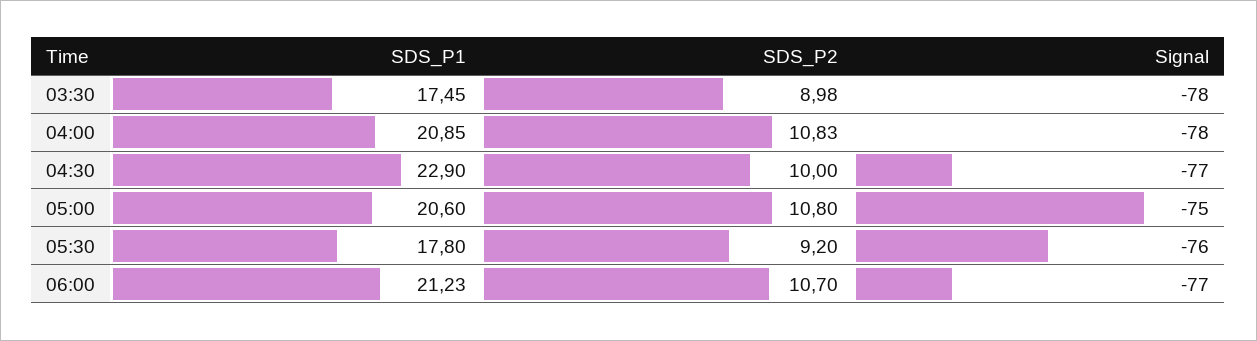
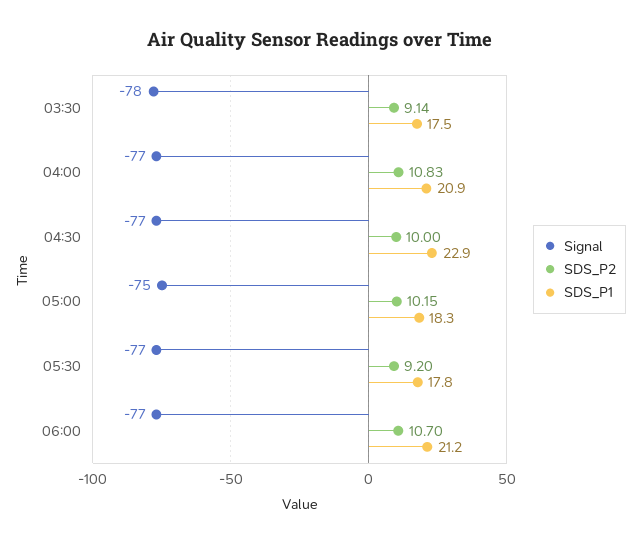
  {
    "SDS_P1": {
      "03:30": 17.45,
      "04:00": 20.85,
      "04:30": 22.9,
-     "05:00": 20.6,
+     "05:00": 18.3,
      "05:30": 17.8,
      "06:00": 21.23
    },
    "SDS_P2": {
-     "03:30": 8.98,
+     "03:30": 9.14,
      "04:00": 10.83,
      "04:30": 10,
-     "05:00": 10.8,
+     "05:00": 10.15,
      "05:30": 9.2,
      "06:00": 10.7
    },
    "Signal": {
      "03:30": -78,
-     "04:00": -78,
+     "04:00": -77,
      "04:30": -77,
      "05:00": -75,
-     "05:30": -76,
+     "05:30": -77,
      "06:00": -77
    }
  }

